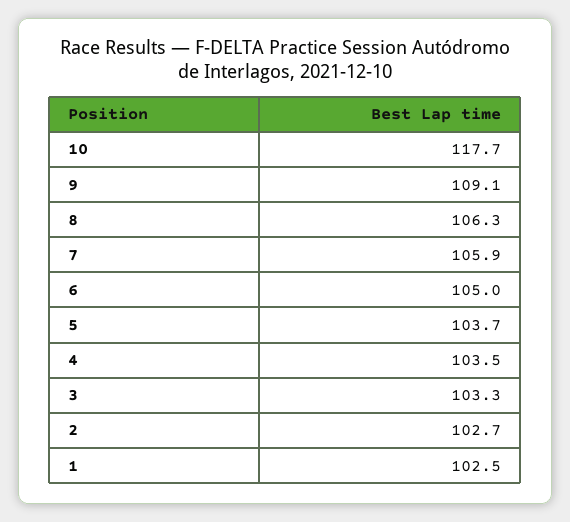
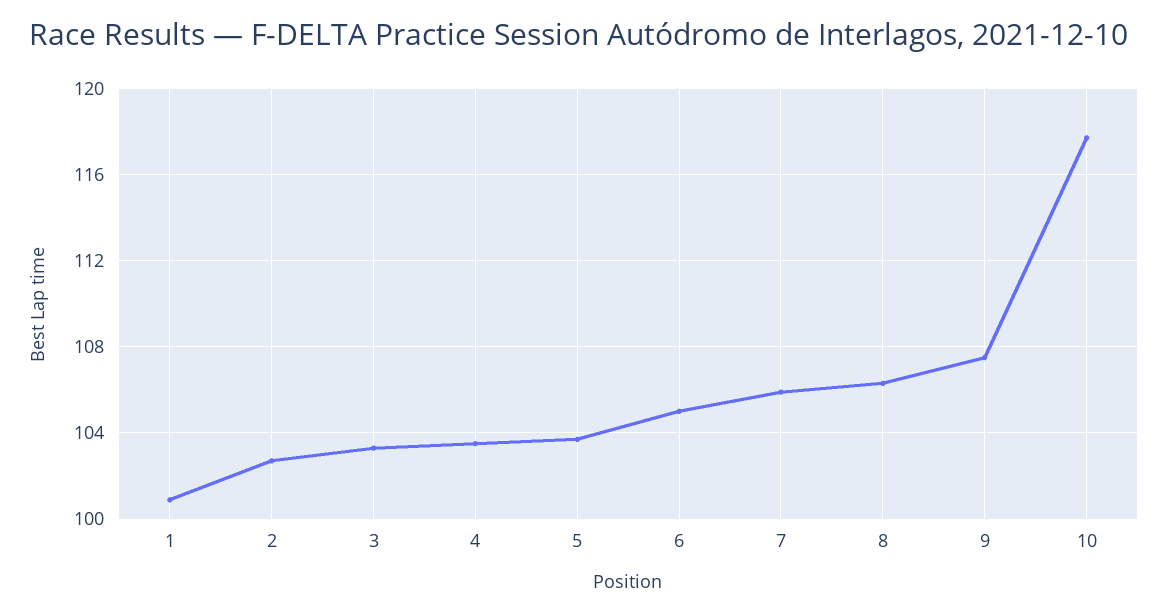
  {
    "10": 117.7,
-   "9": 109.1,
+   "9": 107.5,
    "8": 106.3,
    "7": 105.9,
    "6": 105,
    "5": 103.7,
    "4": 103.5,
    "3": 103.3,
    "2": 102.7,
-   "1": 102.5
+   "1": 101
  }

